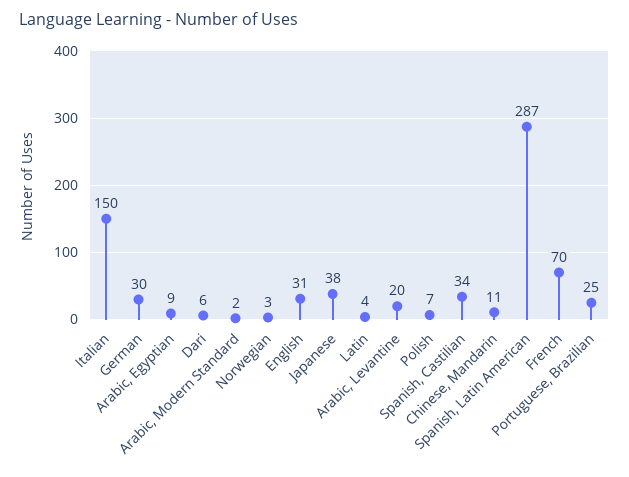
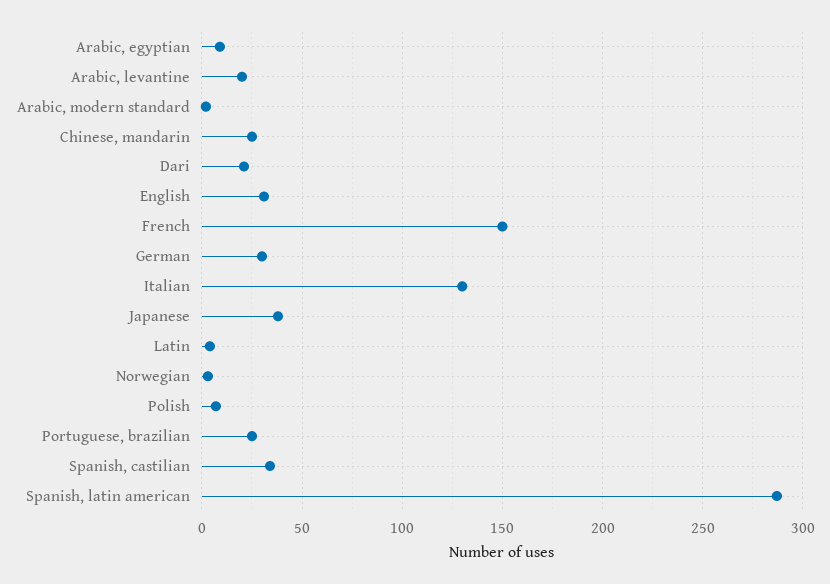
  {
-   "Italian": 150,
+   "Italian": 130,
    "German": 30,
    "Arabic, Egyptian": 9,
-   "Dari": 6,
+   "Dari": 20,
    "Arabic, Modern Standard": 2,
    "Norwegian": 3,
    "English": 31,
    "Japanese": 38,
    "Latin": 4,
    "Arabic, Levantine": 20,
    "Polish": 7,
    "Spanish, Castilian": 34,
-   "Chinese, Mandarin": 11,
+   "Chinese, Mandarin": 25,
    "Spanish, Latin American": 287,
-   "French": 70,
+   "French": 150,
    "Portuguese, Brazilian": 25
  }

